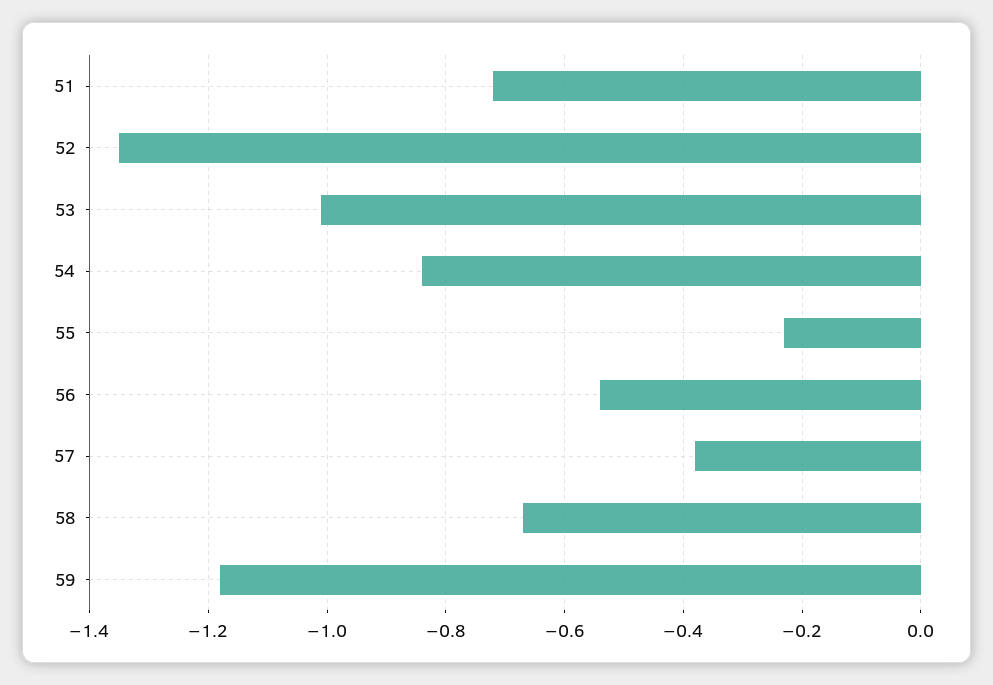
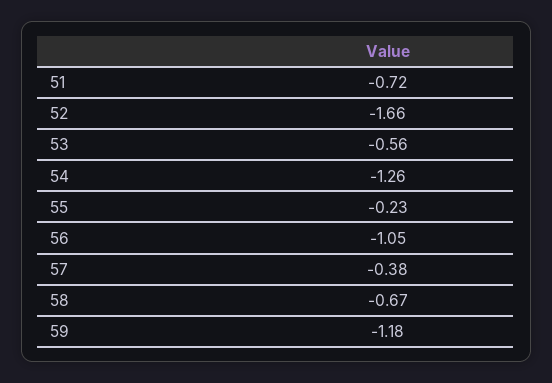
  {
    "51": -0.72,
-   "52": -1.35,
+   "52": -1.66,
-   "53": -1,
+   "53": -0.56,
-   "54": -0.85,
+   "54": -1.26,
    "55": -0.23,
-   "56": -0.55,
+   "56": -1.05,
    "57": -0.38,
    "58": -0.67,
    "59": -1.18
  }

